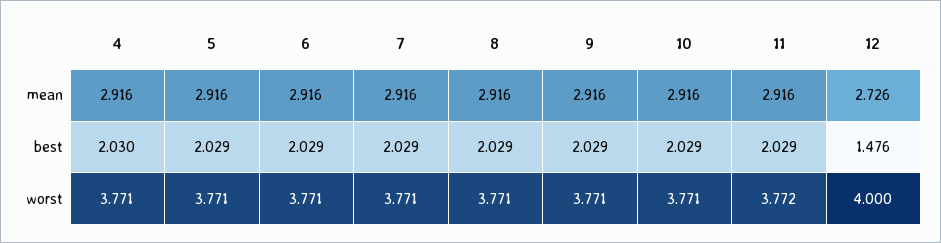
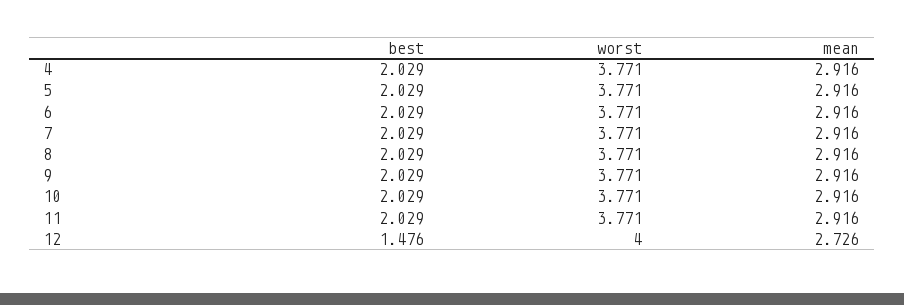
  {
    "4": {
      "mean": 2.916,
-     "best": 2.03,
+     "best": 2.029,
      "worst": 3.771
    },
    "5": {
      "mean": 2.916,
      "best": 2.029,
      "worst": 3.771
    },
    "6": {
      "mean": 2.916,
      "best": 2.029,
      "worst": 3.771
    },
    "7": {
      "mean": 2.916,
      "best": 2.029,
      "worst": 3.771
    },
    "8": {
      "mean": 2.916,
      "best": 2.029,
      "worst": 3.771
    },
    "9": {
      "mean": 2.916,
      "best": 2.029,
      "worst": 3.771
    },
    "10": {
      "mean": 2.916,
      "best": 2.029,
      "worst": 3.771
    },
    "11": {
      "mean": 2.916,
      "best": 2.029,
-     "worst": 3.772
+     "worst": 3.771
    },
    "12": {
      "mean": 2.726,
      "best": 1.476,
      "worst": 4
    }
  }

